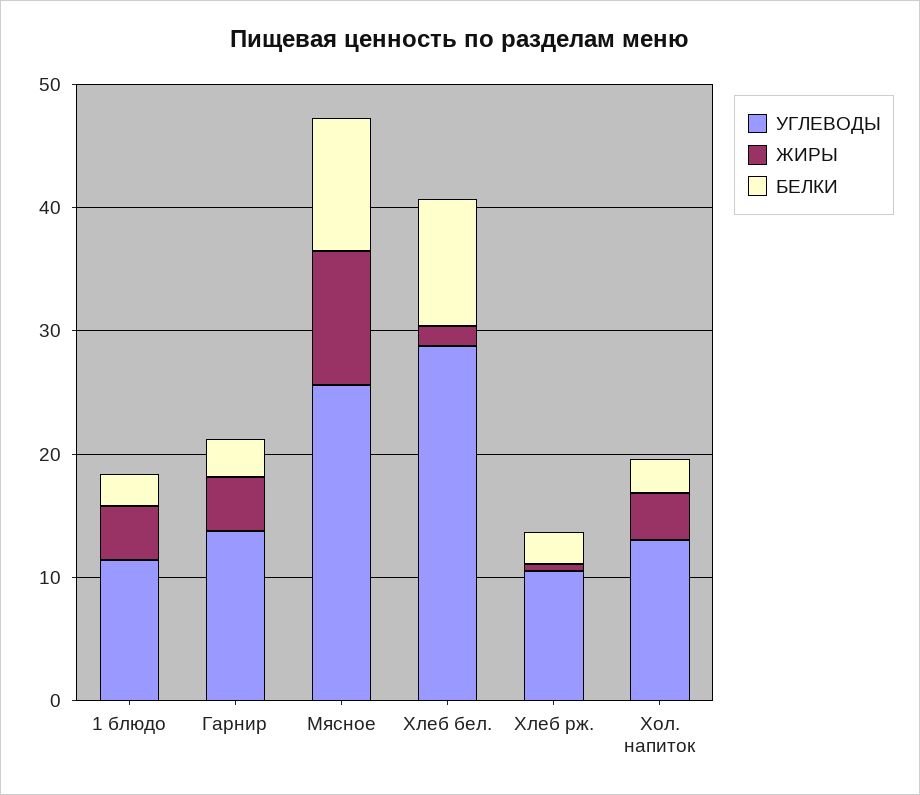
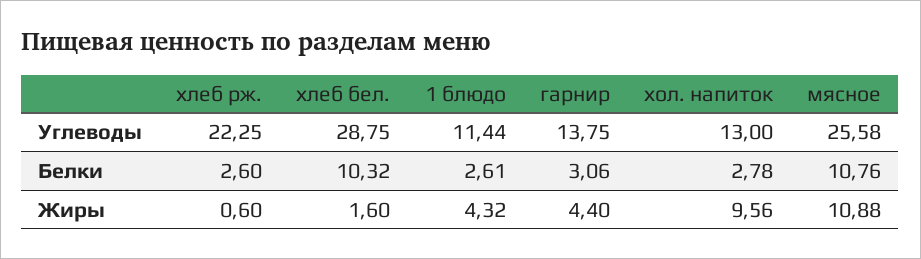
  {
    "УГЛЕВОДЫ": {
      "1 блюдо": 11.44,
      "Гарнир": 13.75,
      "Мясное": 25.58,
      "Хлеб бел.": 28.75,
-     "Хлеб рж.": 10,
+     "Хлеб рж.": 22.25,
      "Хол. напиток": 13
    },
    "ЖИРЫ": {
      "1 блюдо": 4.32,
      "Гарнир": 4.4,
      "Мясное": 10.88,
      "Хлеб бел.": 1.6,
      "Хлеб рж.": 0.6,
-     "Хол. напиток": 4
+     "Хол. напиток": 9.56
    },
    "БЕЛКИ": {
      "1 блюдо": 2.61,
      "Гарнир": 3.06,
      "Мясное": 10.76,
      "Хлеб бел.": 10.32,
      "Хлеб рж.": 2.6,
      "Хол. напиток": 2.78
    }
  }

